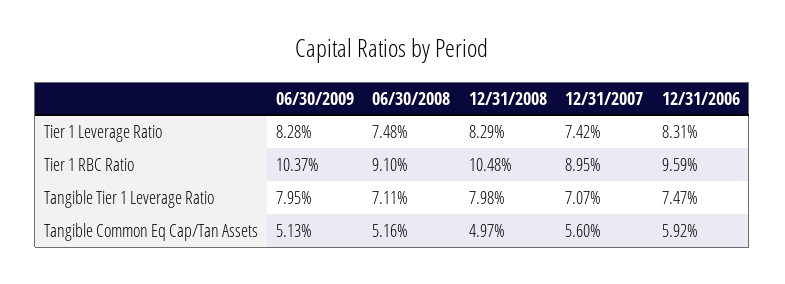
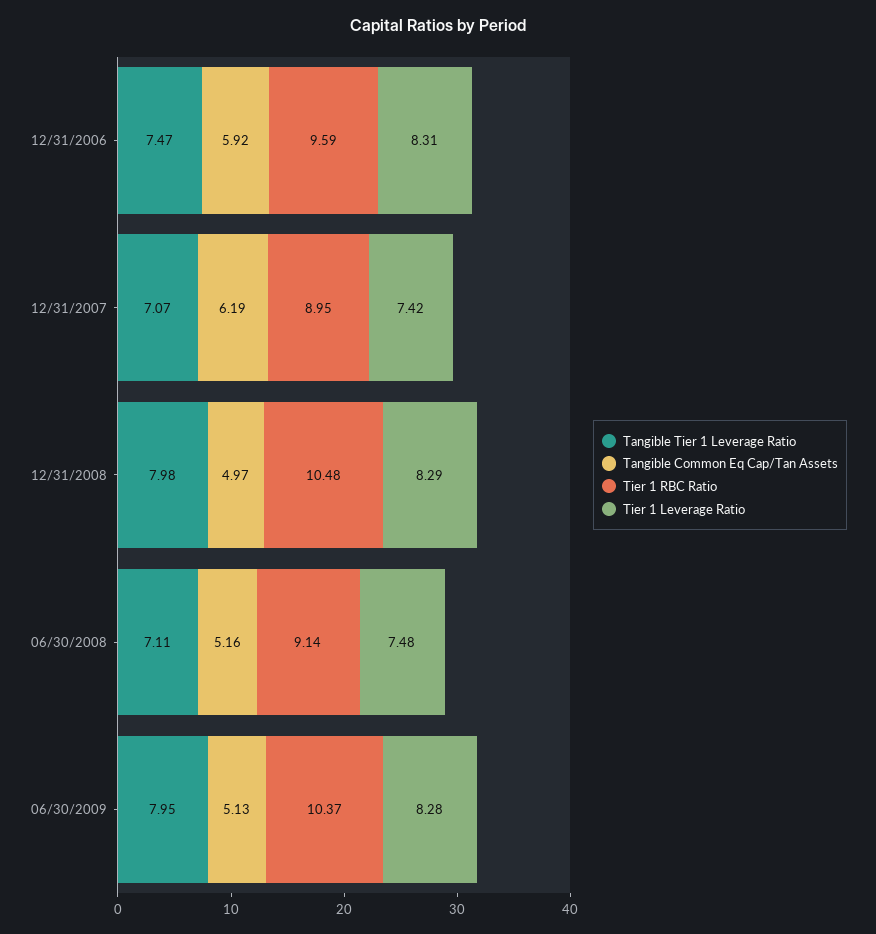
  {
    "Tier 1 Leverage Ratio": {
      "06/30/2009": 8.28,
      "06/30/2008": 7.48,
      "12/31/2008": 8.29,
      "12/31/2007": 7.42,
      "12/31/2006": 8.31
    },
    "Tier 1 RBC Ratio": {
      "06/30/2009": 10.37,
-     "06/30/2008": 9.1,
+     "06/30/2008": 9.14,
      "12/31/2008": 10.48,
      "12/31/2007": 8.95,
      "12/31/2006": 9.59
    },
    "Tangible Tier 1 Leverage Ratio": {
      "06/30/2009": 7.95,
      "06/30/2008": 7.11,
      "12/31/2008": 7.98,
      "12/31/2007": 7.07,
      "12/31/2006": 7.47
    },
    "Tangible Common Eq Cap/Tan Assets": {
      "06/30/2009": 5.13,
      "06/30/2008": 5.16,
      "12/31/2008": 4.97,
-     "12/31/2007": 5.6,
+     "12/31/2007": 6.19,
      "12/31/2006": 5.92
    }
  }

